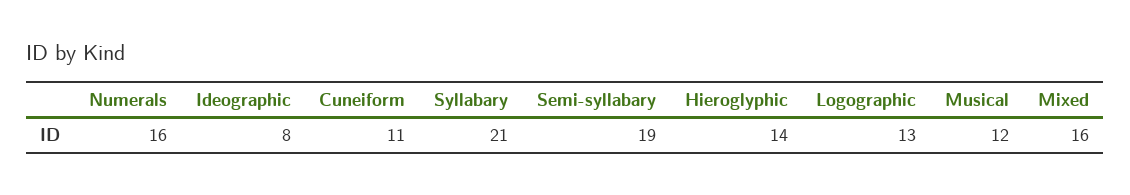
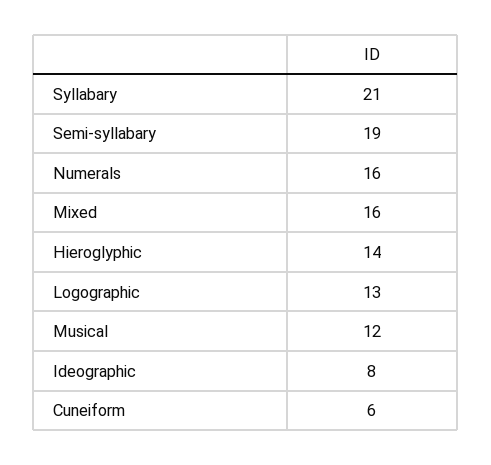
  {
    "Numerals": 16,
    "Ideographic": 8,
-   "Cuneiform": 11,
+   "Cuneiform": 6,
    "Syllabary": 21,
    "Semi-syllabary": 19,
    "Hieroglyphic": 14,
    "Logographic": 13,
    "Musical": 12,
    "Mixed": 16
  }

